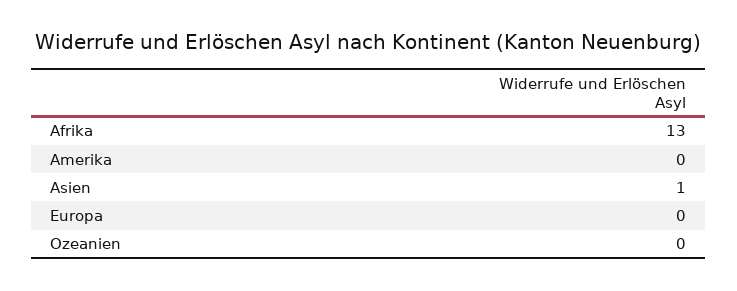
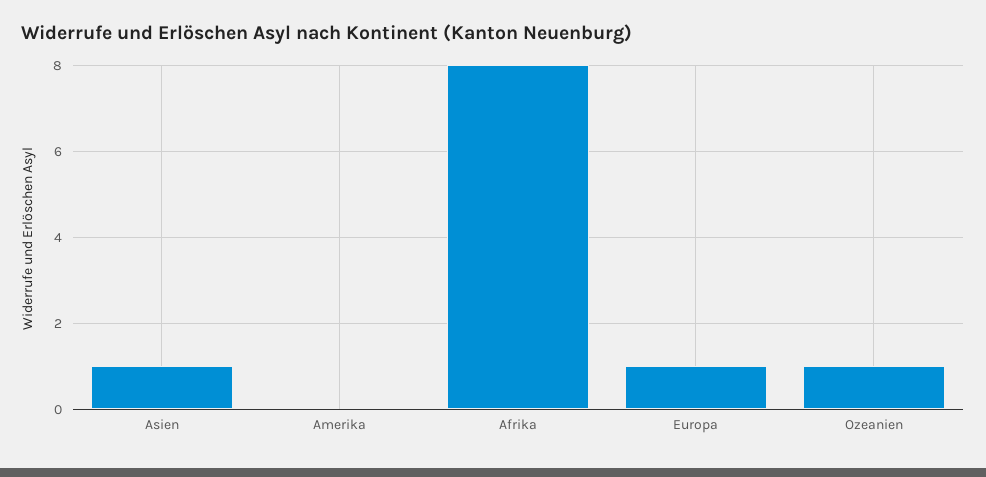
  {
-   "Afrika": 13,
+   "Afrika": 8,
    "Amerika": 0,
    "Asien": 1,
-   "Europa": 0,
+   "Europa": 1,
-   "Ozeanien": 0
+   "Ozeanien": 1
  }

